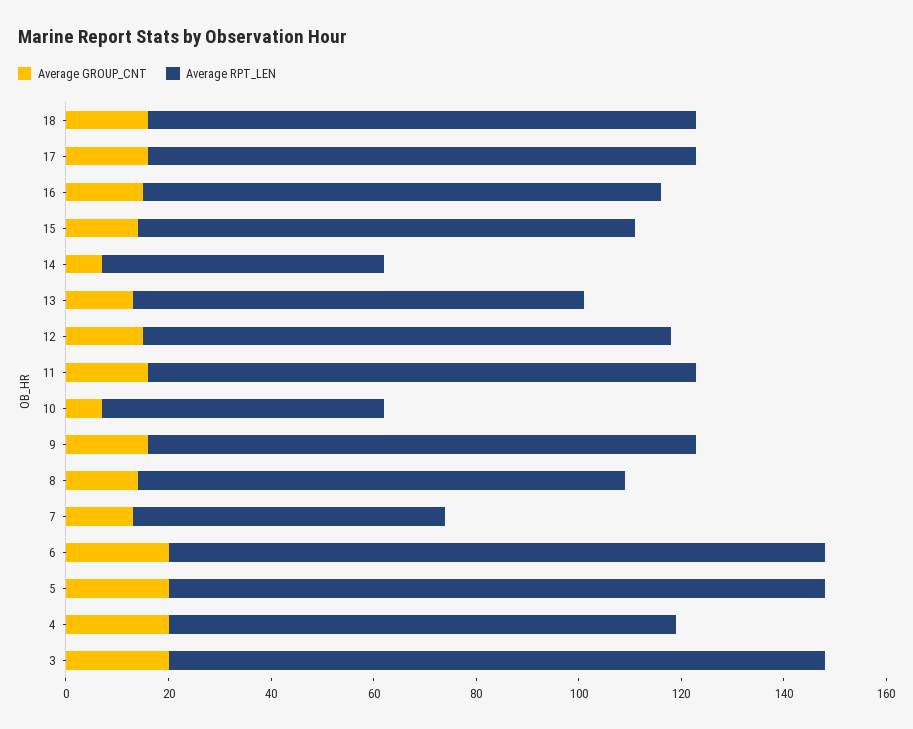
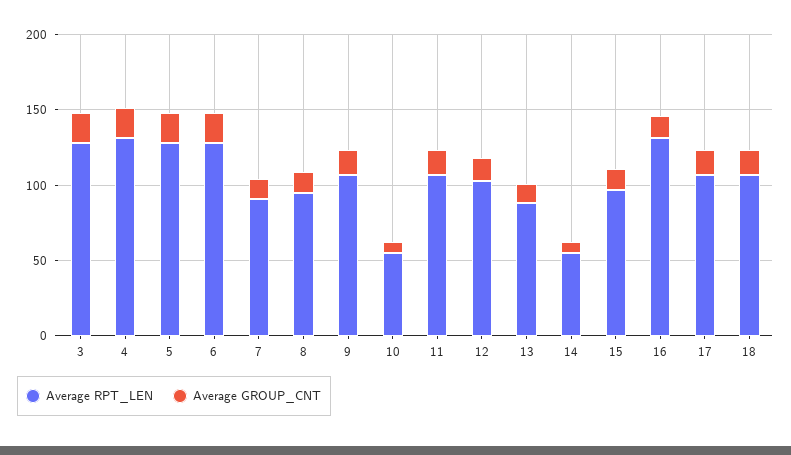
  {
    "Average GROUP_CNT": {
      "18": 15,
      "17": 15,
      "16": 15,
      "15": 15,
      "14": 5,
      "13": 15,
      "12": 15,
      "11": 15,
      "10": 5,
      "9": 15,
      "8": 15,
      "7": 15,
      "6": 20,
      "5": 20,
      "4": 20,
      "3": 20
    },
    "Average RPT_LEN": {
      "18": 105,
      "17": 105,
-     "16": 100,
+     "16": 130,
      "15": 95,
      "14": 55,
      "13": 90,
      "12": 105,
      "11": 105,
      "10": 55,
      "9": 105,
      "8": 95,
-     "7": 60,
+     "7": 90,
      "6": 130,
      "5": 130,
-     "4": 100,
+     "4": 130,
      "3": 130
    }
  }

